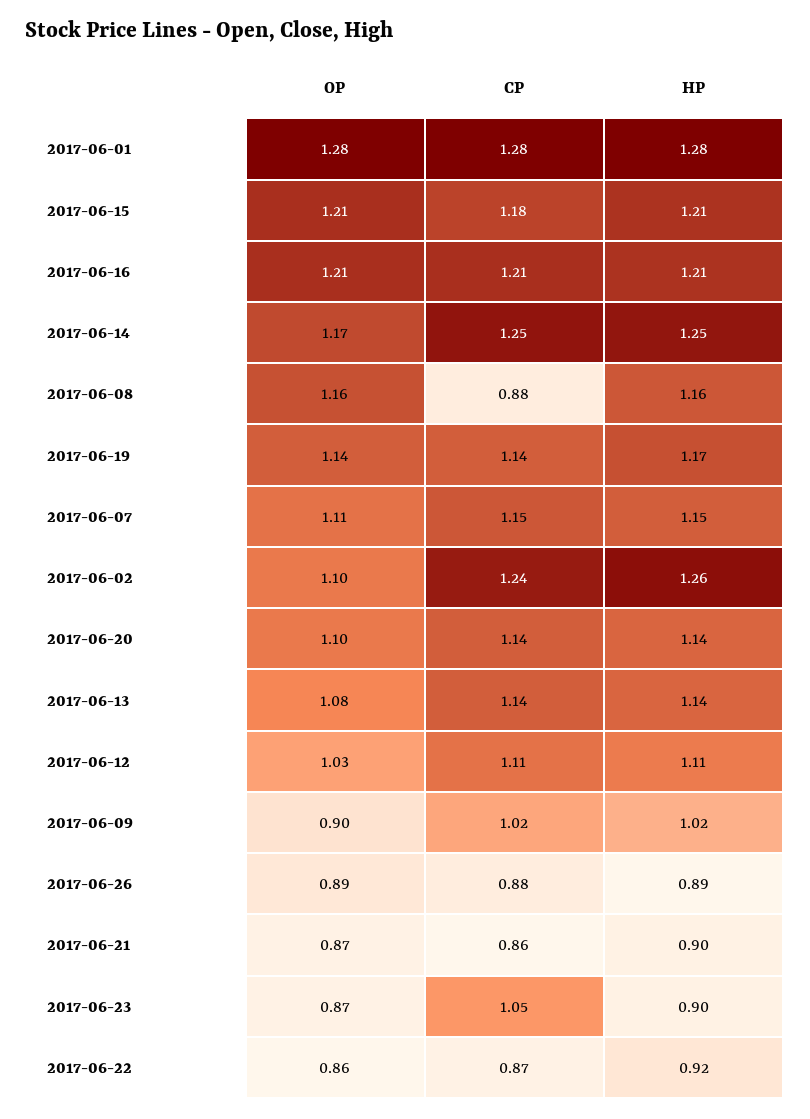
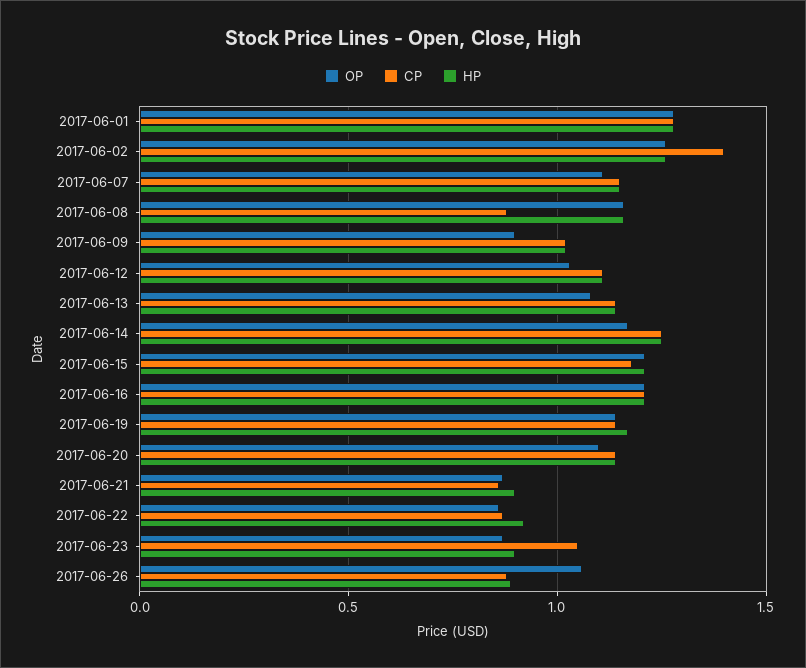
  {
    "OP": {
      "2017-06-01": 1.28,
      "2017-06-15": 1.21,
      "2017-06-16": 1.21,
      "2017-06-14": 1.17,
      "2017-06-08": 1.16,
      "2017-06-19": 1.14,
      "2017-06-07": 1.11,
-     "2017-06-02": 1.1,
+     "2017-06-02": 1.25,
      "2017-06-20": 1.1,
      "2017-06-13": 1.08,
      "2017-06-12": 1.03,
      "2017-06-09": 0.9,
-     "2017-06-26": 0.89,
+     "2017-06-26": 1.05,
      "2017-06-21": 0.87,
      "2017-06-23": 0.87,
      "2017-06-22": 0.86
    },
    "CP": {
      "2017-06-01": 1.28,
      "2017-06-15": 1.18,
      "2017-06-16": 1.21,
      "2017-06-14": 1.25,
      "2017-06-08": 0.88,
      "2017-06-19": 1.14,
      "2017-06-07": 1.15,
-     "2017-06-02": 1.24,
+     "2017-06-02": 1.4,
      "2017-06-20": 1.14,
      "2017-06-13": 1.14,
      "2017-06-12": 1.11,
      "2017-06-09": 1.02,
      "2017-06-26": 0.88,
      "2017-06-21": 0.86,
      "2017-06-23": 1.05,
      "2017-06-22": 0.87
    },
    "HP": {
      "2017-06-01": 1.28,
      "2017-06-15": 1.21,
      "2017-06-16": 1.21,
      "2017-06-14": 1.25,
      "2017-06-08": 1.16,
      "2017-06-19": 1.17,
      "2017-06-07": 1.15,
      "2017-06-02": 1.26,
      "2017-06-20": 1.14,
      "2017-06-13": 1.14,
      "2017-06-12": 1.11,
      "2017-06-09": 1.02,
      "2017-06-26": 0.89,
      "2017-06-21": 0.9,
      "2017-06-23": 0.9,
      "2017-06-22": 0.92
    }
  }

